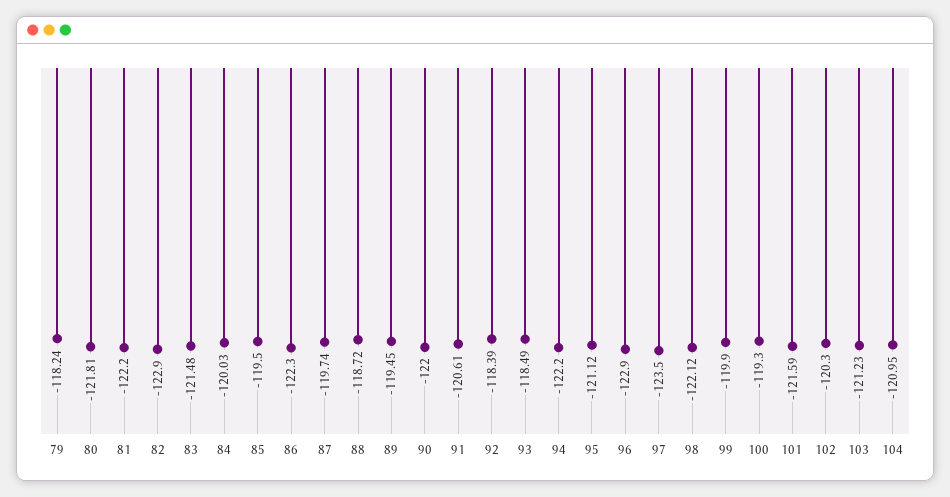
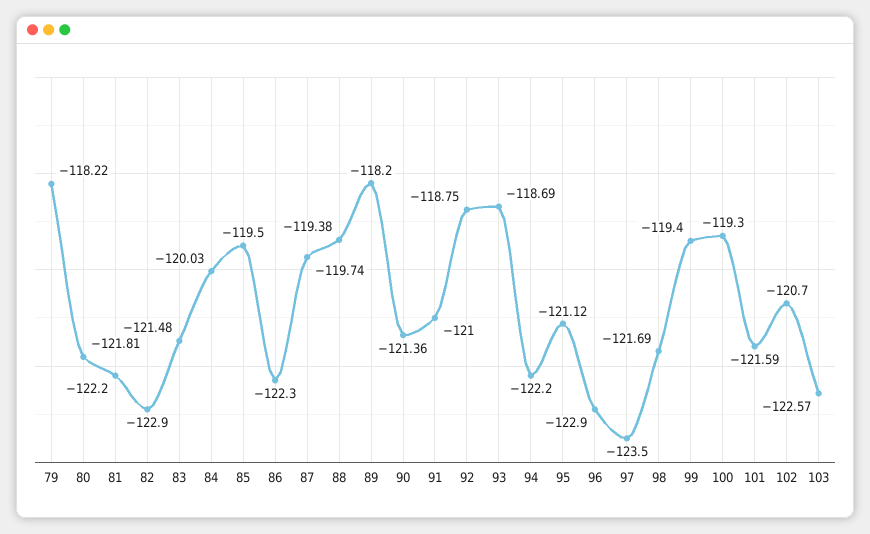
  {
-   "79": -118.24,
+   "79": -118.22,
    "80": -121.81,
    "81": -122.2,
    "82": -122.9,
    "83": -121.48,
    "84": -120.03,
    "85": -119.5,
    "86": -122.3,
    "87": -119.74,
-   "88": -118.72,
+   "88": -119.38,
-   "89": -119.45,
+   "89": -118.2,
-   "90": -122,
+   "90": -121.36,
-   "91": -120.61,
+   "91": -121,
-   "92": -118.39,
+   "92": -118.75,
-   "93": -118.49,
+   "93": -118.69,
    "94": -122.2,
    "95": -121.12,
    "96": -122.9,
    "97": -123.5,
-   "98": -122.12,
+   "98": -121.69,
-   "99": -119.9,
+   "99": -119.4,
    "100": -119.3,
    "101": -121.59,
-   "102": -120.3,
+   "102": -120.7,
-   "103": -121.23,
+   "103": -122.57
-   "104": -120.95
  }

